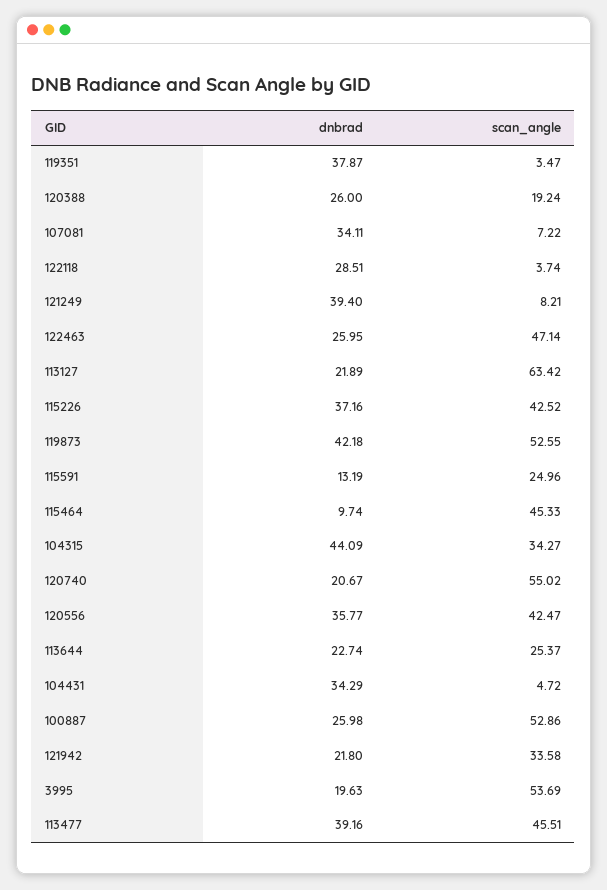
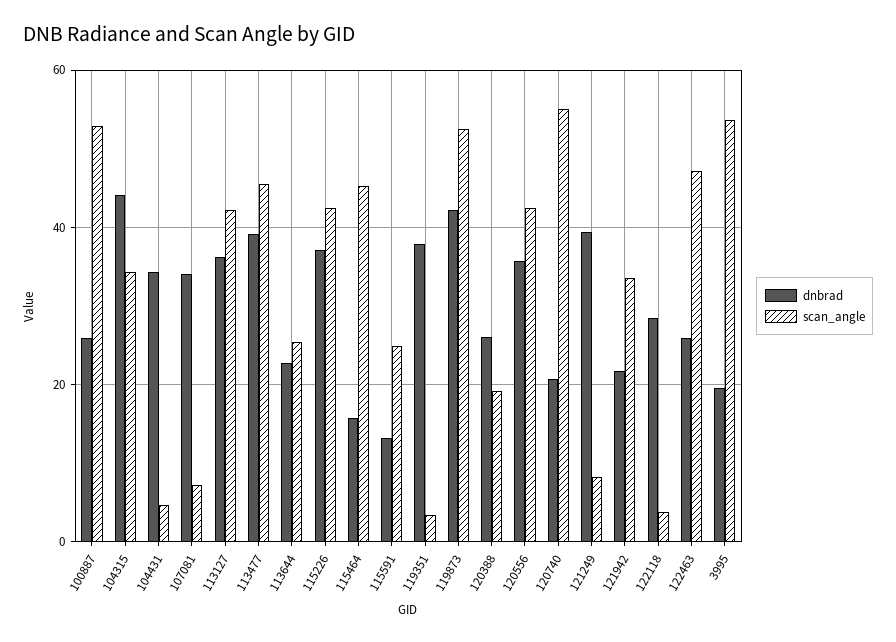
  {
    "dnbrad": {
      "119351": 37.87,
      "120388": 26,
      "107081": 34.11,
      "122118": 28.51,
      "121249": 39.4,
      "122463": 25.95,
-     "113127": 21.89,
+     "113127": 36,
      "115226": 37.16,
      "119873": 42.18,
      "115591": 13.19,
-     "115464": 9.74,
+     "115464": 16,
      "104315": 44.09,
      "120740": 20.67,
      "120556": 35.77,
      "113644": 22.74,
      "104431": 34.29,
      "100887": 25.98,
      "121942": 21.8,
      "3995": 19.63,
      "113477": 39.16
    },
    "scan_angle": {
      "119351": 3.47,
      "120388": 19.24,
      "107081": 7.22,
      "122118": 3.74,
      "121249": 8.21,
      "122463": 47.14,
-     "113127": 63.42,
+     "113127": 42,
      "115226": 42.52,
      "119873": 52.55,
      "115591": 24.96,
      "115464": 45.33,
      "104315": 34.27,
      "120740": 55.02,
      "120556": 42.47,
      "113644": 25.37,
      "104431": 4.72,
      "100887": 52.86,
      "121942": 33.58,
      "3995": 53.69,
      "113477": 45.51
    }
  }

